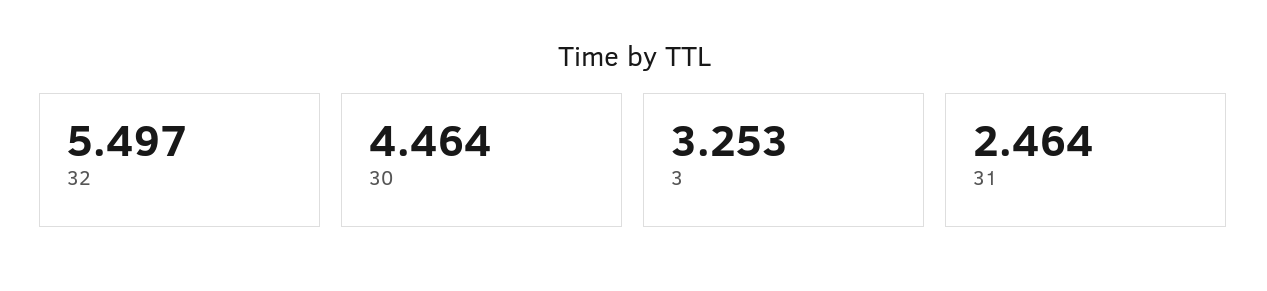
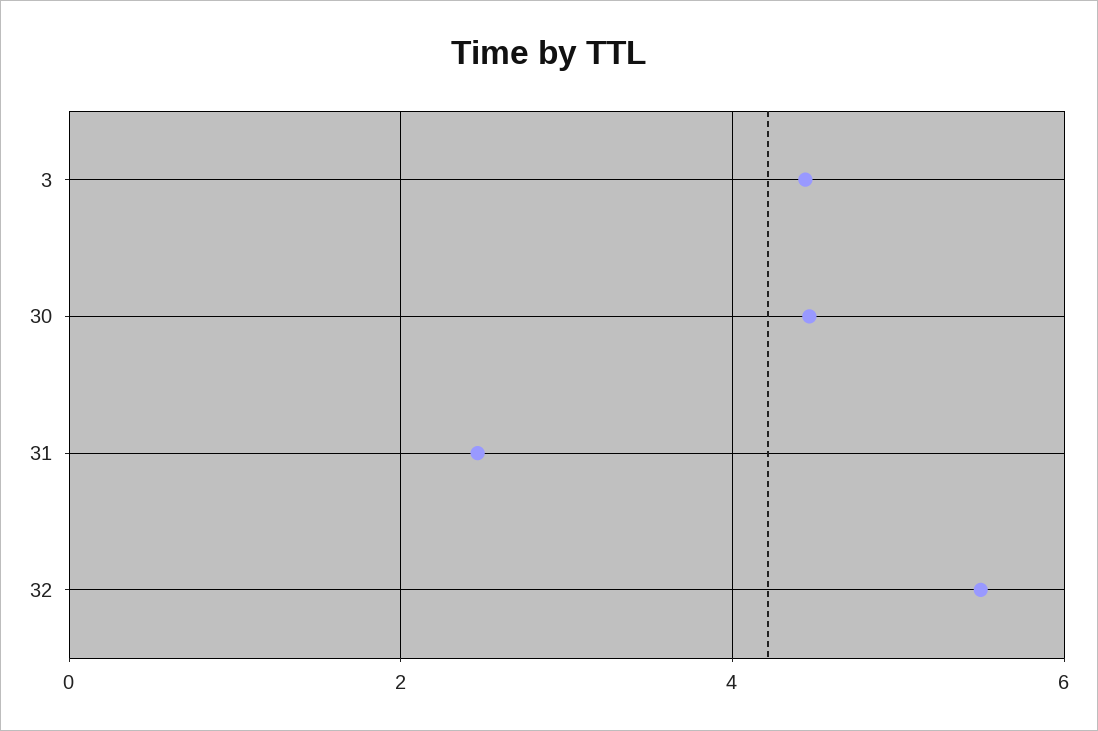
  {
    "32": 5.497,
    "30": 4.464,
-   "3": 3.253,
+   "3": 4.4,
    "31": 2.464
  }

